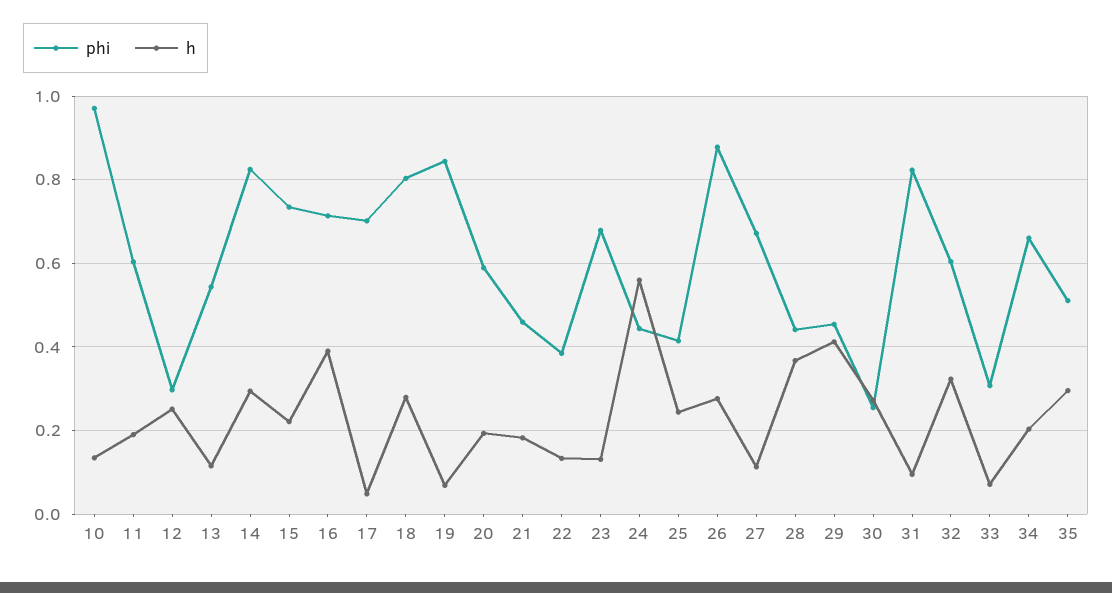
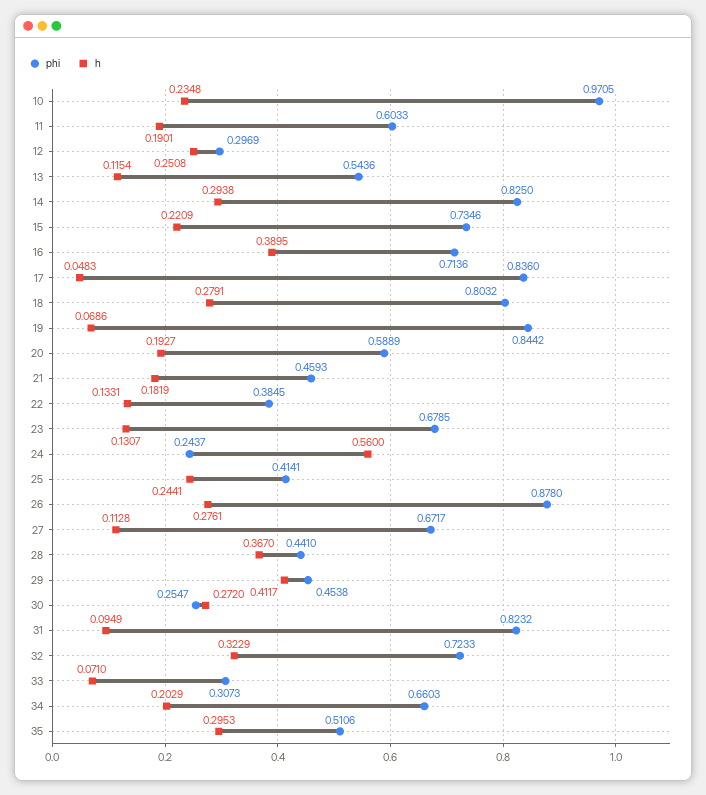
  {
    "phi": {
      "10": 0.9705,
      "11": 0.6033,
      "12": 0.2969,
      "13": 0.5436,
      "14": 0.825,
      "15": 0.7346,
      "16": 0.7136,
-     "17": 0.7,
+     "17": 0.836,
      "18": 0.8032,
      "19": 0.8442,
      "20": 0.5889,
      "21": 0.4593,
      "22": 0.3845,
      "23": 0.6785,
-     "24": 0.44,
+     "24": 0.2437,
      "25": 0.4141,
      "26": 0.878,
      "27": 0.6717,
      "28": 0.441,
      "29": 0.4538,
      "30": 0.2547,
      "31": 0.8232,
-     "32": 0.6,
+     "32": 0.7233,
      "33": 0.3073,
      "34": 0.6603,
      "35": 0.5106
    },
    "h": {
-     "10": 0.14,
+     "10": 0.2348,
      "11": 0.1901,
      "12": 0.2508,
      "13": 0.1154,
      "14": 0.2938,
      "15": 0.2209,
      "16": 0.3895,
      "17": 0.0483,
      "18": 0.2791,
      "19": 0.0686,
      "20": 0.1927,
      "21": 0.1819,
      "22": 0.1331,
      "23": 0.1307,
      "24": 0.56,
      "25": 0.2441,
      "26": 0.2761,
      "27": 0.1128,
      "28": 0.367,
      "29": 0.4117,
      "30": 0.272,
      "31": 0.0949,
      "32": 0.3229,
      "33": 0.071,
      "34": 0.2029,
      "35": 0.2953
    }
  }

